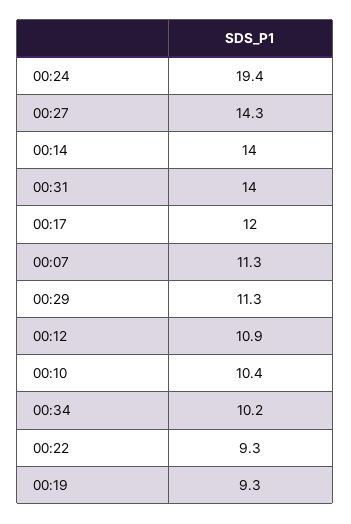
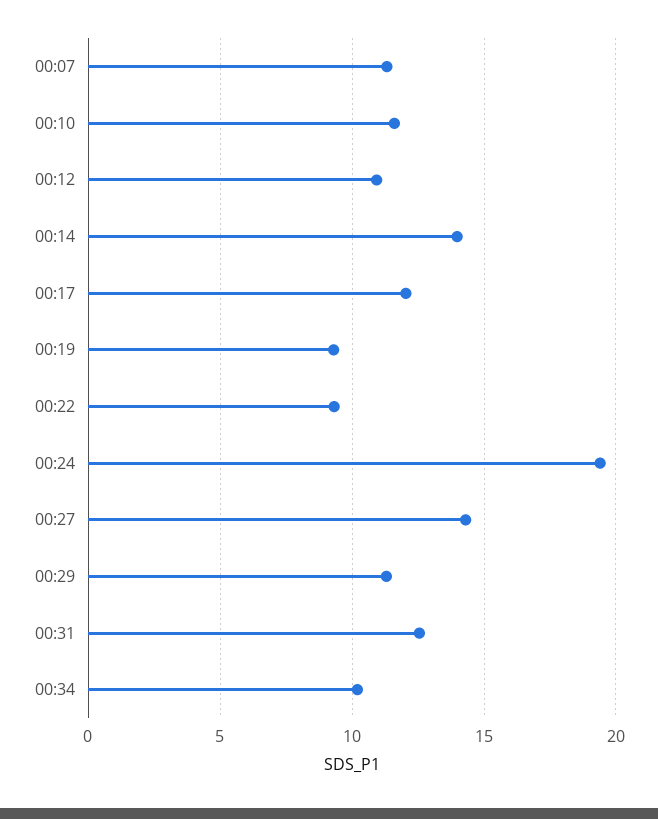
  {
    "00:24": 19.4,
    "00:27": 14.3,
    "00:14": 14,
-   "00:31": 14,
+   "00:31": 12.5,
    "00:17": 12,
    "00:07": 11.3,
    "00:29": 11.3,
    "00:12": 10.9,
-   "00:10": 10.4,
+   "00:10": 11.5,
    "00:34": 10.2,
    "00:22": 9.3,
    "00:19": 9.3
  }

